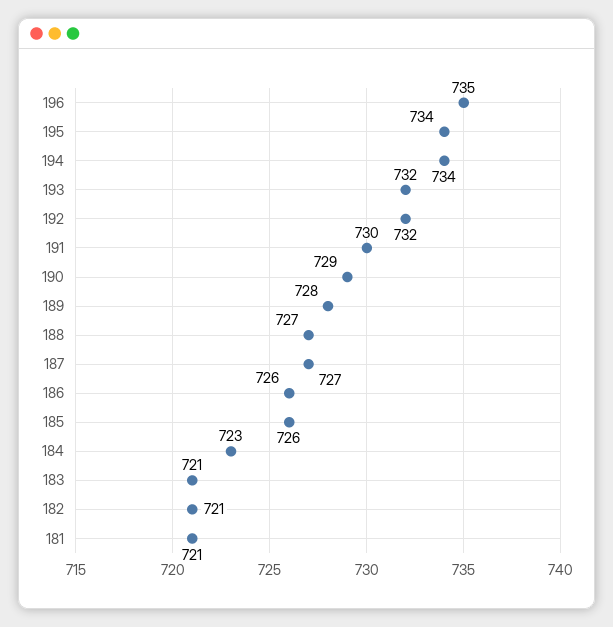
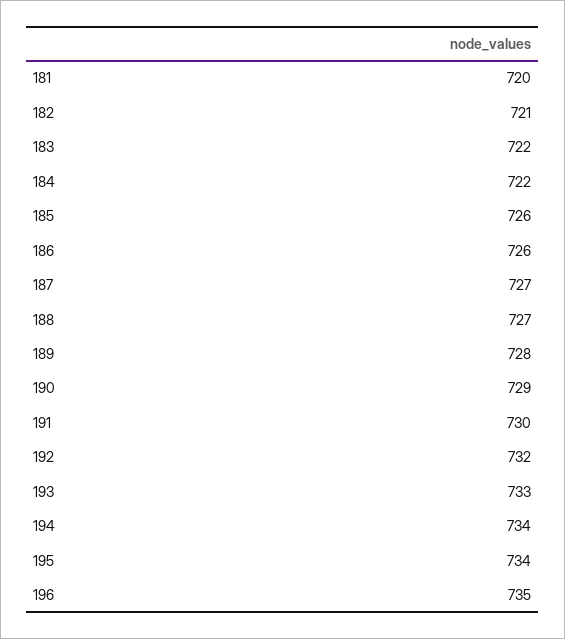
  {
    "196": 735,
    "195": 734,
    "194": 734,
-   "193": 732,
+   "193": 733,
    "192": 732,
    "191": 730,
    "190": 729,
    "189": 728,
    "188": 727,
    "187": 727,
    "186": 726,
    "185": 726,
-   "184": 723,
+   "184": 722,
-   "183": 721,
+   "183": 722,
    "182": 721,
-   "181": 721
+   "181": 720
  }

